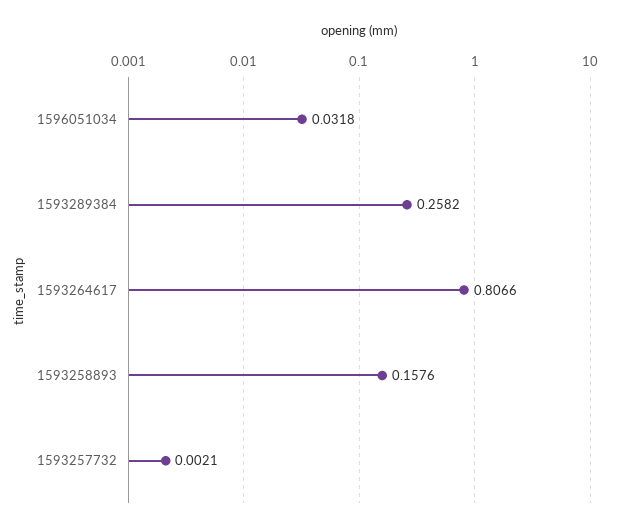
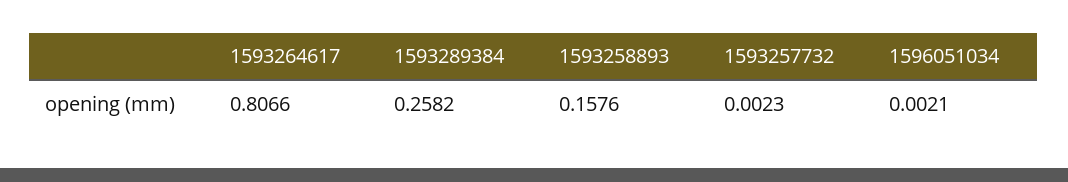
  {
-   "1596051034": 0.0318,
+   "1596051034": 0.0021,
    "1593289384": 0.2582,
    "1593264617": 0.8066,
    "1593258893": 0.1576,
-   "1593257732": 0.0021
+   "1593257732": 0.0023
  }

